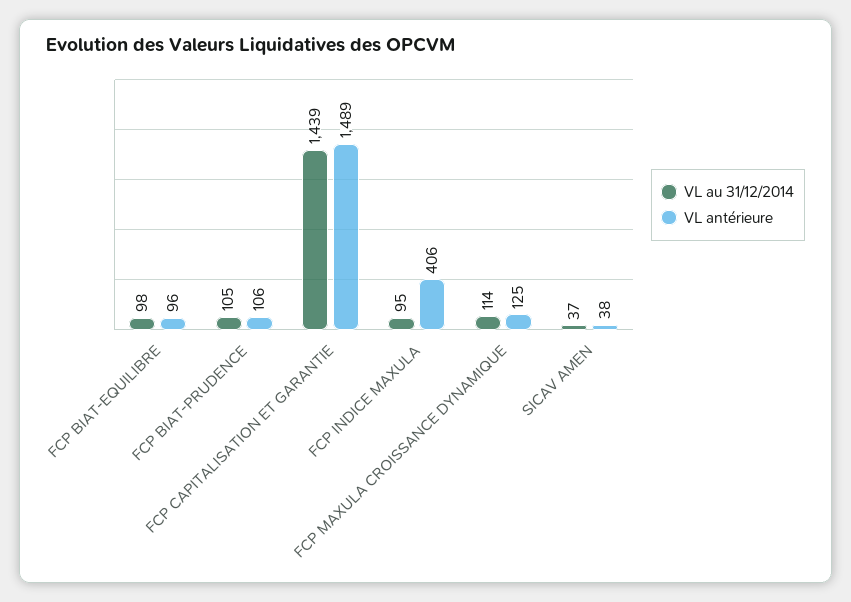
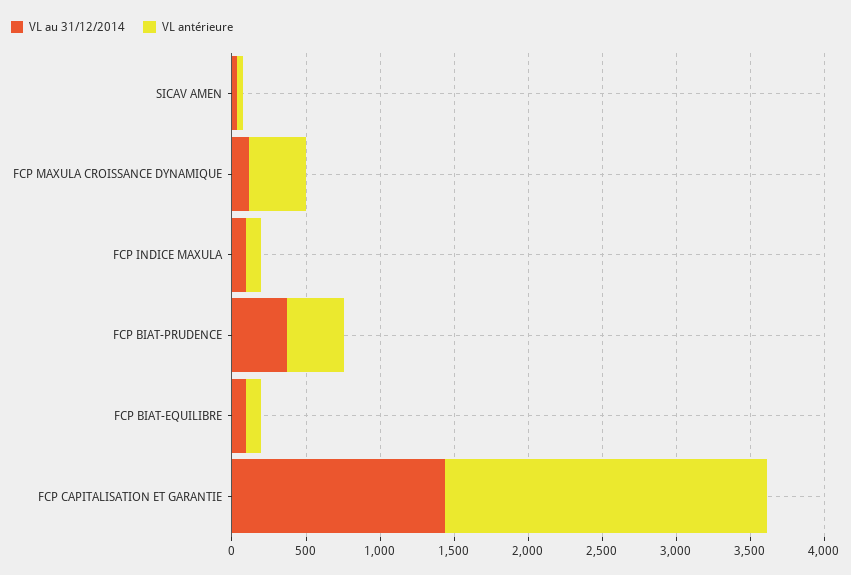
  {
    "VL au 31/12/2014": {
      "FCP BIAT-EQUILIBRE": 98,
-     "FCP BIAT-PRUDENCE": 105,
+     "FCP BIAT-PRUDENCE": 400,
      "FCP CAPITALISATION ET GARANTIE": 1439,
      "FCP INDICE MAXULA": 95,
      "FCP MAXULA CROISSANCE DYNAMIQUE": 114,
      "SICAV AMEN": 37
    },
    "VL antérieure": {
      "FCP BIAT-EQUILIBRE": 96,
-     "FCP BIAT-PRUDENCE": 106,
+     "FCP BIAT-PRUDENCE": 400,
-     "FCP CAPITALISATION ET GARANTIE": 1489,
+     "FCP CAPITALISATION ET GARANTIE": 2200,
-     "FCP INDICE MAXULA": 406,
+     "FCP INDICE MAXULA": 100,
-     "FCP MAXULA CROISSANCE DYNAMIQUE": 125,
+     "FCP MAXULA CROISSANCE DYNAMIQUE": 400,
      "SICAV AMEN": 38
    }
  }

